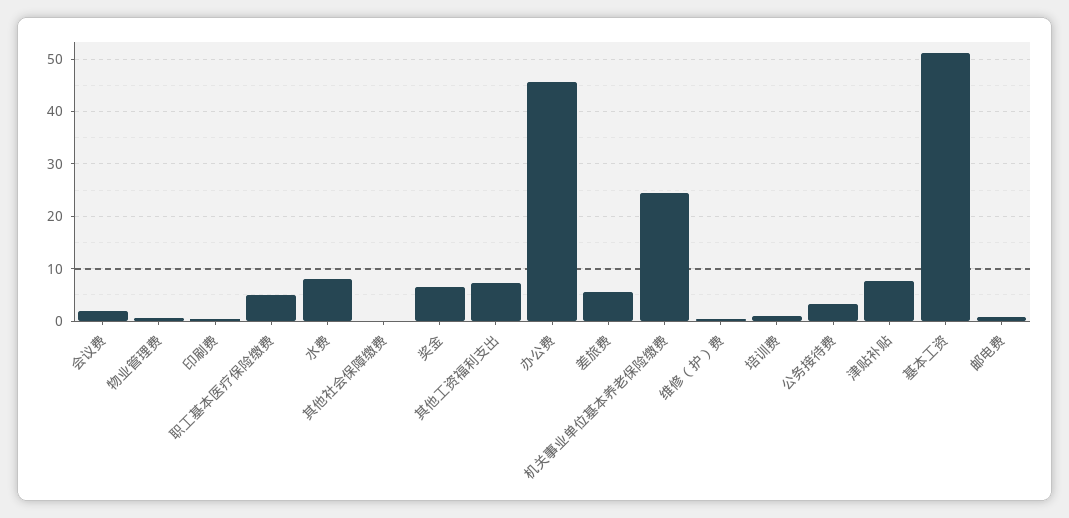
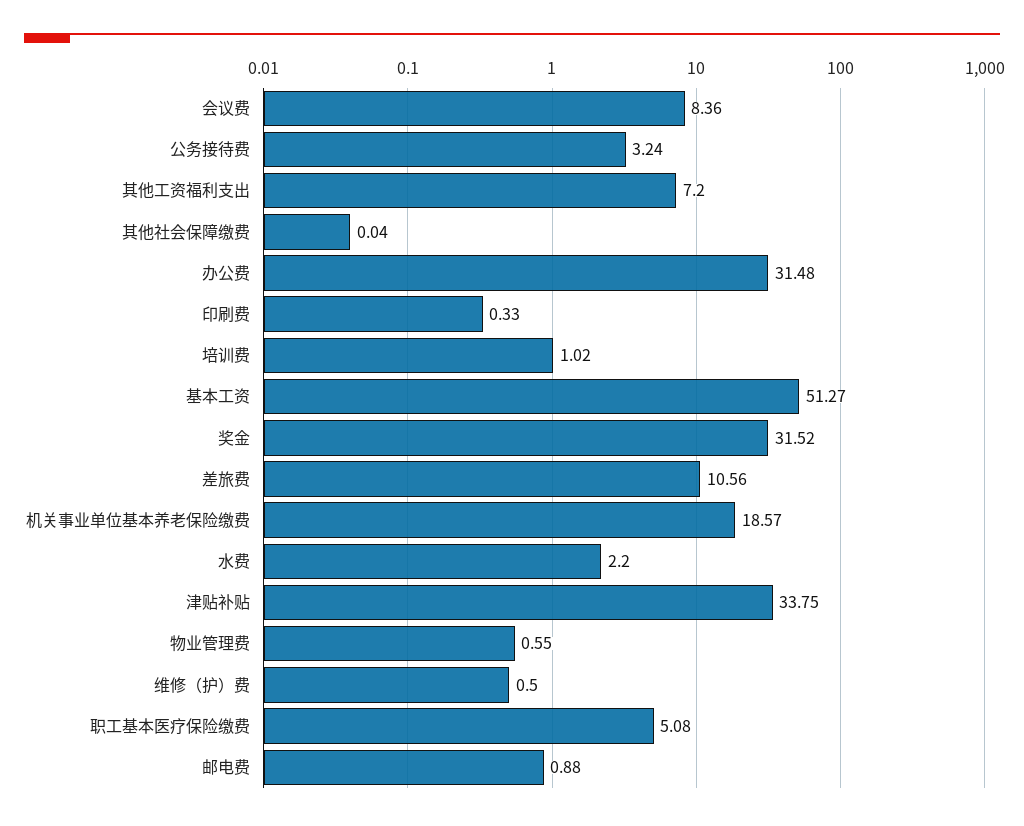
  {
-   "会议费": 2,
+   "会议费": 8.36,
    "物业管理费": 0.55,
    "印刷费": 0.33,
    "职工基本医疗保险缴费": 5.08,
-   "水费": 8,
+   "水费": 2.2,
    "其他社会保障缴费": 0.04,
-   "奖金": 6,
+   "奖金": 31.52,
    "其他工资福利支出": 7.2,
-   "办公费": 46,
+   "办公费": 31.48,
-   "差旅费": 6,
+   "差旅费": 10.56,
-   "机关事业单位基本养老保险缴费": 24,
+   "机关事业单位基本养老保险缴费": 18.57,
    "维修（护）费": 0.5,
    "培训费": 1.02,
    "公务接待费": 3.24,
-   "津贴补贴": 8,
+   "津贴补贴": 33.75,
    "基本工资": 51.27,
    "邮电费": 0.88
  }

